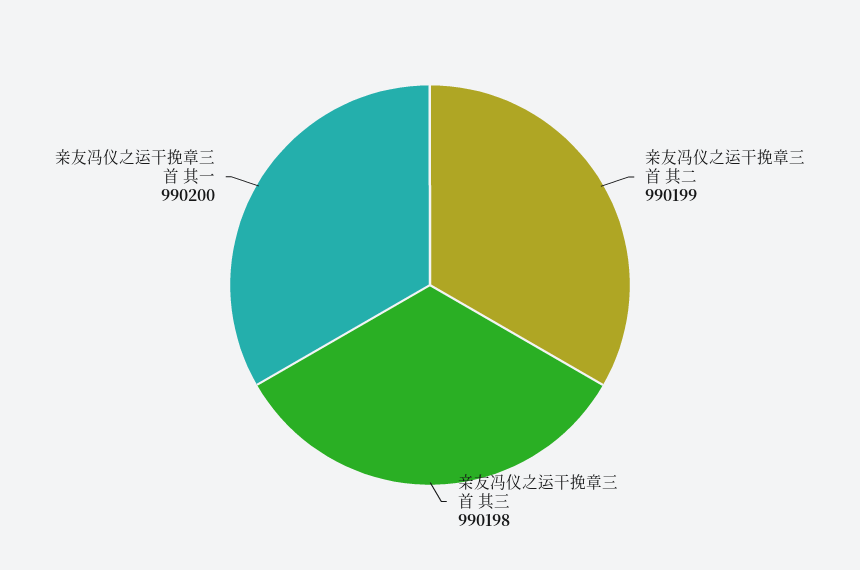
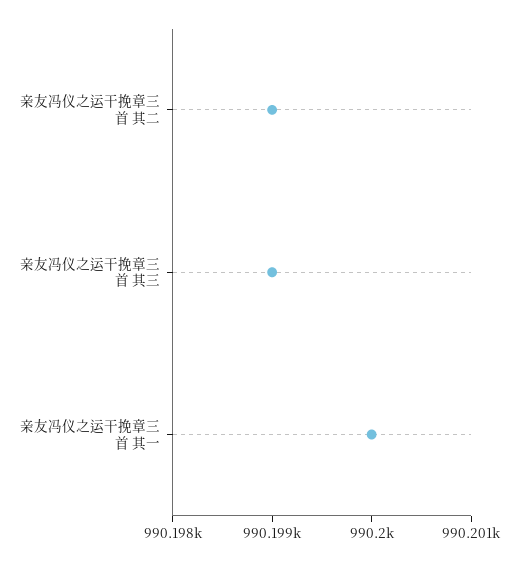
  {
    "亲友冯仪之运干挽章三首 其二": 990199,
-   "亲友冯仪之运干挽章三首 其三": 990198,
+   "亲友冯仪之运干挽章三首 其三": 990199,
    "亲友冯仪之运干挽章三首 其一": 990200
  }

